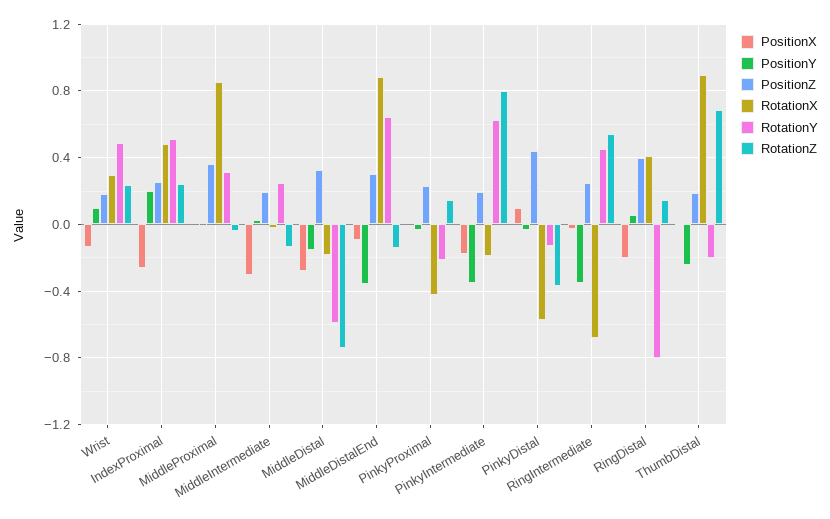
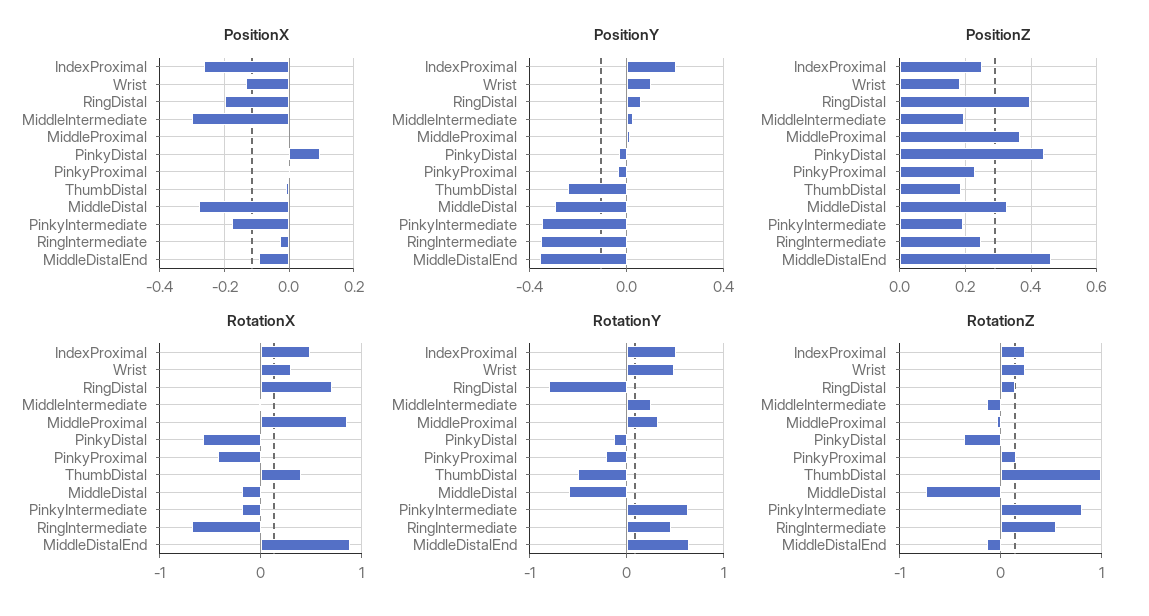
  {
    "PositionX": {
      "Wrist": -0.14,
      "IndexProximal": -0.26,
      "MiddleProximal": 0,
      "MiddleIntermediate": -0.3,
      "MiddleDistal": -0.28,
      "MiddleDistalEnd": -0.1,
      "PinkyProximal": 0,
      "PinkyIntermediate": -0.18,
      "PinkyDistal": 0.1,
      "RingIntermediate": -0.02,
      "RingDistal": -0.2,
      "ThumbDistal": -0.02
    },
    "PositionY": {
      "Wrist": 0.1,
      "IndexProximal": 0.2,
      "MiddleProximal": 0,
      "MiddleIntermediate": 0.05,
-     "MiddleDistal": -0.15,
+     "MiddleDistal": -0.3,
      "MiddleDistalEnd": -0.35,
      "PinkyProximal": -0.05,
      "PinkyIntermediate": -0.35,
      "PinkyDistal": -0.05,
      "RingIntermediate": -0.35,
      "RingDistal": 0.05,
      "ThumbDistal": -0.25
    },
    "PositionZ": {
      "Wrist": 0.18,
      "IndexProximal": 0.26,
      "MiddleProximal": 0.36,
      "MiddleIntermediate": 0.2,
      "MiddleDistal": 0.32,
-     "MiddleDistalEnd": 0.3,
+     "MiddleDistalEnd": 0.46,
      "PinkyProximal": 0.22,
      "PinkyIntermediate": 0.2,
      "PinkyDistal": 0.44,
      "RingIntermediate": 0.24,
      "RingDistal": 0.4,
      "ThumbDistal": 0.18
    },
    "RotationX": {
      "Wrist": 0.3,
      "IndexProximal": 0.5,
      "MiddleProximal": 0.85,
      "MiddleIntermediate": 0,
      "MiddleDistal": -0.2,
      "MiddleDistalEnd": 0.9,
      "PinkyProximal": -0.4,
      "PinkyIntermediate": -0.2,
      "PinkyDistal": -0.55,
      "RingIntermediate": -0.7,
-     "RingDistal": 0.4,
+     "RingDistal": 0.7,
-     "ThumbDistal": 0.9
+     "ThumbDistal": 0.4
    },
    "RotationY": {
      "Wrist": 0.5,
      "IndexProximal": 0.5,
      "MiddleProximal": 0.3,
      "MiddleIntermediate": 0.25,
      "MiddleDistal": -0.6,
      "MiddleDistalEnd": 0.65,
      "PinkyProximal": -0.2,
      "PinkyIntermediate": 0.65,
      "PinkyDistal": -0.15,
      "RingIntermediate": 0.45,
      "RingDistal": -0.8,
-     "ThumbDistal": -0.2
+     "ThumbDistal": -0.5
    },
    "RotationZ": {
      "Wrist": 0.25,
      "IndexProximal": 0.25,
      "MiddleProximal": -0.05,
      "MiddleIntermediate": -0.15,
      "MiddleDistal": -0.75,
      "MiddleDistalEnd": -0.15,
      "PinkyProximal": 0.15,
      "PinkyIntermediate": 0.8,
      "PinkyDistal": -0.35,
      "RingIntermediate": 0.55,
      "RingDistal": 0.15,
-     "ThumbDistal": 0.7
+     "ThumbDistal": 1
    }
  }

